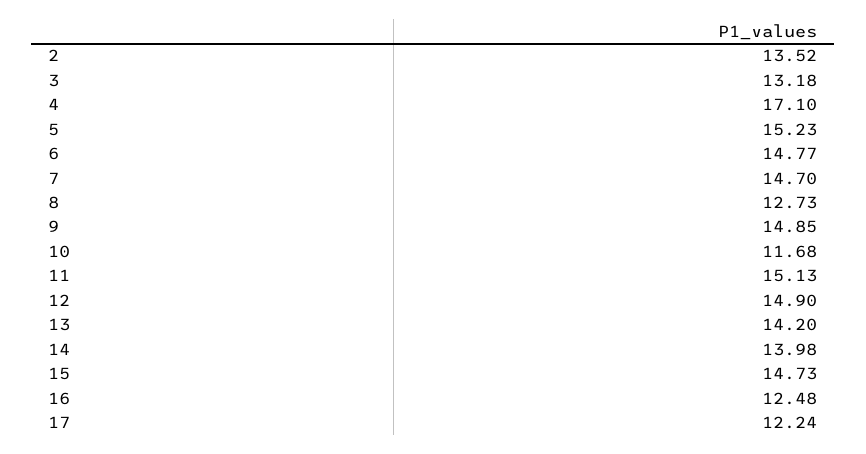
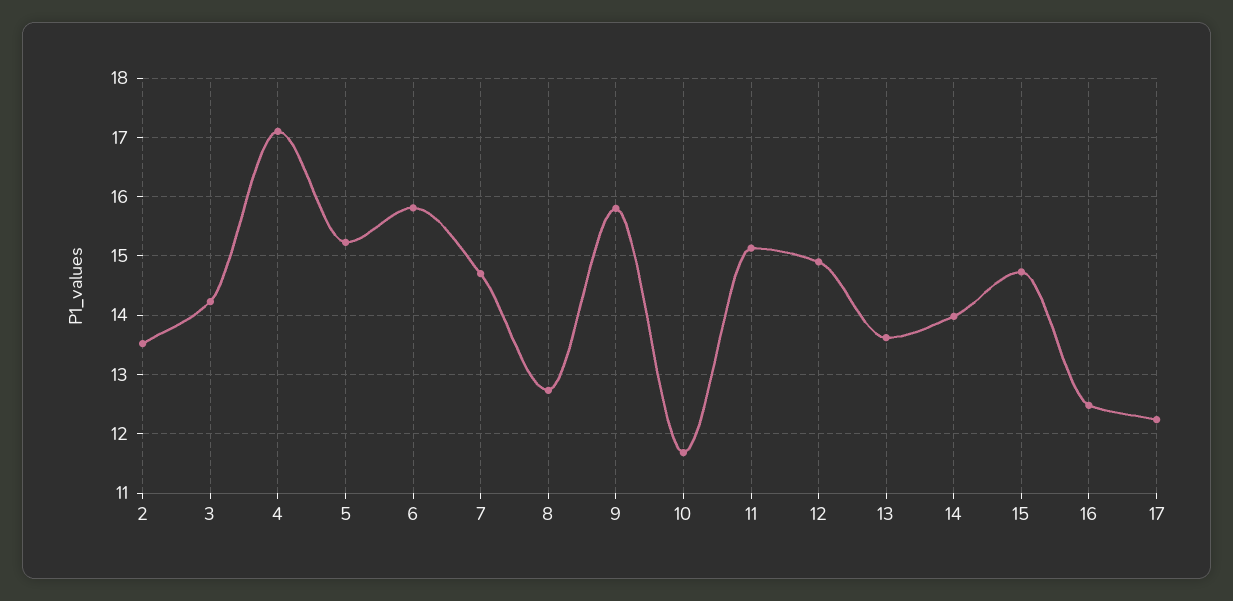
  {
    "2": 13.52,
-   "3": 13.18,
+   "3": 14.2,
    "4": 17.1,
    "5": 15.23,
-   "6": 14.77,
+   "6": 15.8,
    "7": 14.7,
    "8": 12.73,
-   "9": 14.85,
+   "9": 15.8,
    "10": 11.68,
    "11": 15.13,
    "12": 14.9,
-   "13": 14.2,
+   "13": 13.6,
    "14": 13.98,
    "15": 14.73,
    "16": 12.48,
    "17": 12.24
  }

